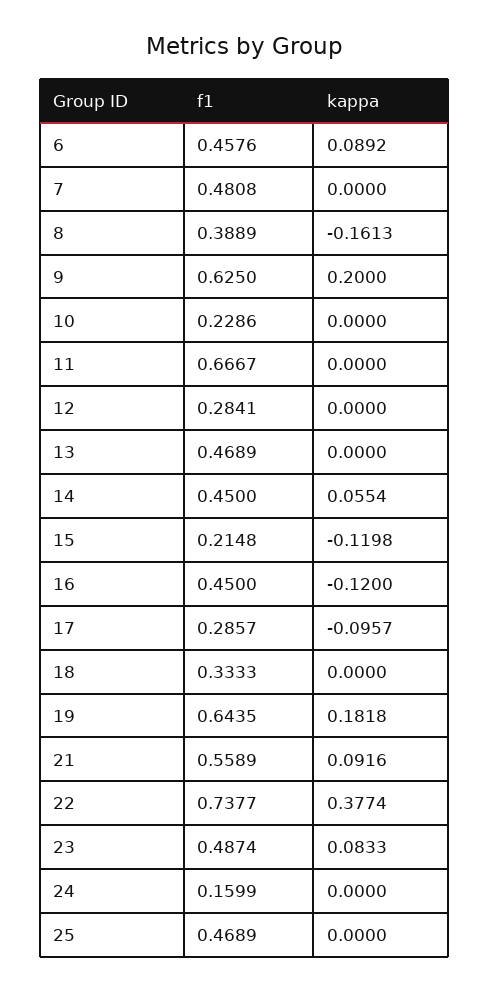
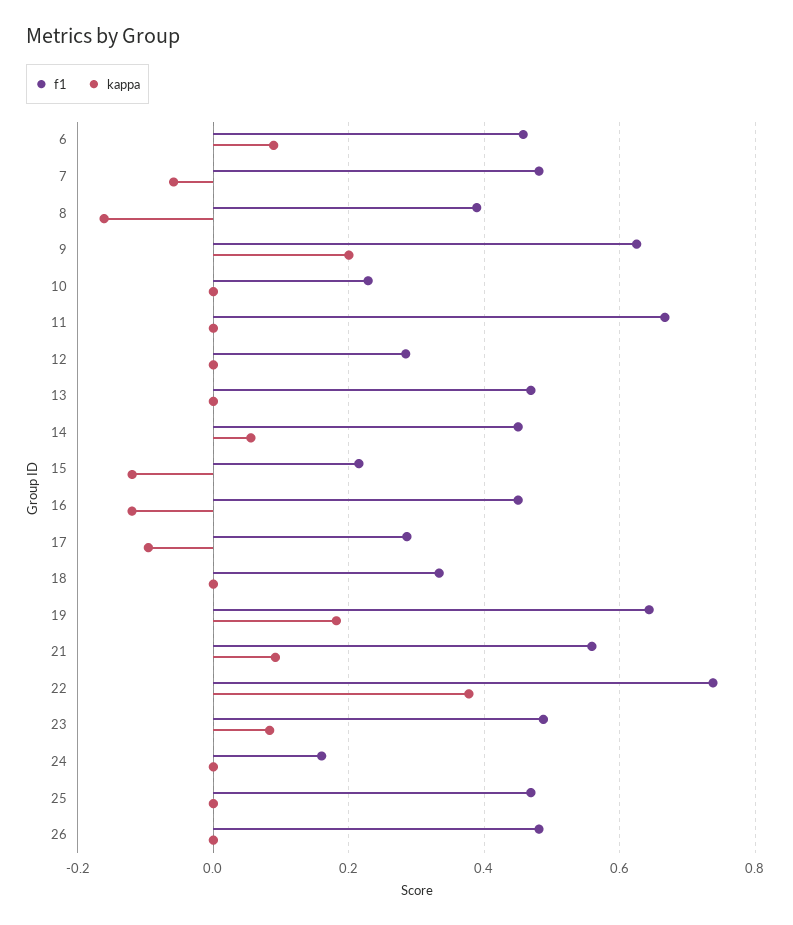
  {
    "f1": {
      "6": 0.4576,
      "7": 0.4808,
      "8": 0.3889,
      "9": 0.625,
      "10": 0.2286,
      "11": 0.6667,
      "12": 0.2841,
      "13": 0.4689,
      "14": 0.45,
      "15": 0.2148,
      "16": 0.45,
      "17": 0.2857,
      "18": 0.3333,
      "19": 0.6435,
      "21": 0.5589,
      "22": 0.7377,
      "23": 0.4874,
      "24": 0.1599,
-     "25": 0.4689
+     "25": 0.4689,
+     "26": 0.48
    },
    "kappa": {
      "6": 0.0892,
-     "7": 0,
+     "7": -0.06,
      "8": -0.1613,
      "9": 0.2,
      "10": 0,
      "11": 0,
      "12": 0,
      "13": 0,
      "14": 0.0554,
      "15": -0.1198,
      "16": -0.12,
      "17": -0.0957,
      "18": 0,
      "19": 0.1818,
      "21": 0.0916,
      "22": 0.3774,
      "23": 0.0833,
      "24": 0,
-     "25": 0
+     "25": 0,
+     "26": 0
    }
  }

